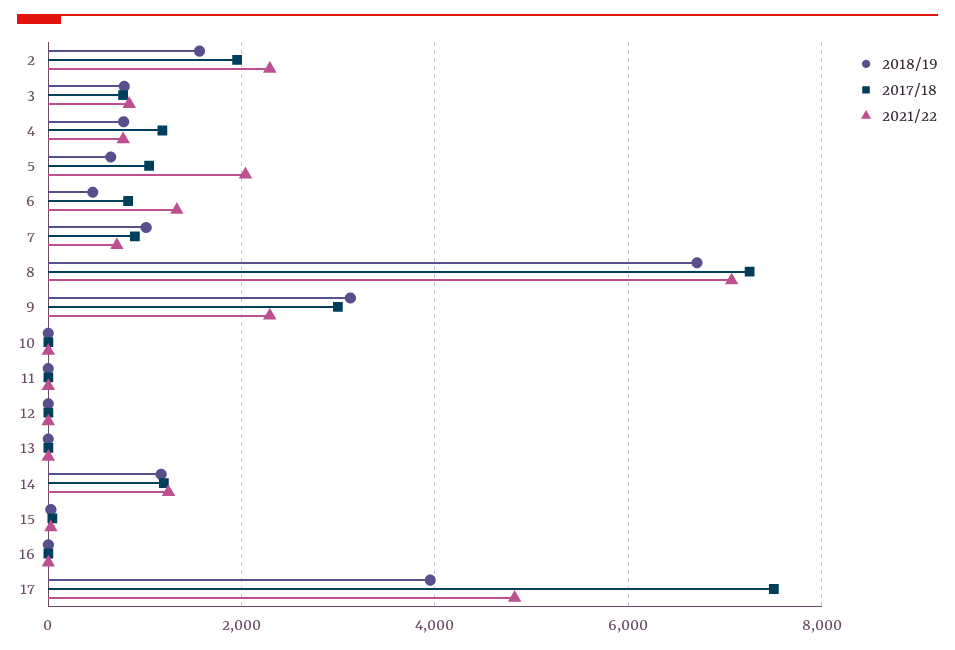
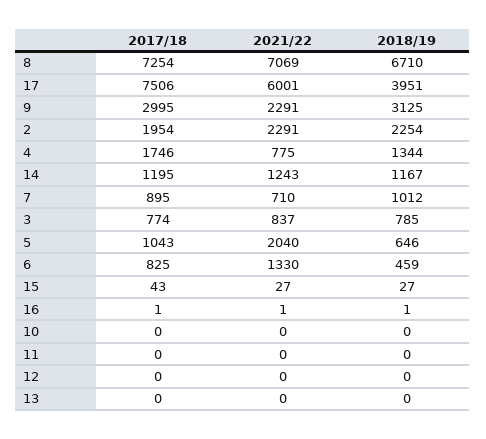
  {
    "2018/19": {
-     "2": 1600,
+     "2": 2254,
      "3": 785,
-     "4": 800,
+     "4": 1344,
      "5": 646,
      "6": 459,
      "7": 1012,
      "8": 6710,
      "9": 3125,
      "10": 0,
      "11": 0,
      "12": 0,
      "13": 0,
      "14": 1167,
      "15": 27,
      "16": 1,
      "17": 3951
    },
    "2017/18": {
      "2": 1954,
      "3": 774,
-     "4": 1200,
+     "4": 1746,
      "5": 1043,
      "6": 825,
      "7": 895,
      "8": 7254,
      "9": 2995,
      "10": 0,
      "11": 0,
      "12": 0,
      "13": 0,
      "14": 1195,
      "15": 43,
      "16": 1,
      "17": 7506
    },
    "2021/22": {
      "2": 2291,
      "3": 837,
      "4": 775,
      "5": 2040,
      "6": 1330,
      "7": 710,
      "8": 7069,
      "9": 2291,
      "10": 0,
      "11": 0,
      "12": 0,
      "13": 0,
      "14": 1243,
      "15": 27,
      "16": 1,
-     "17": 4800
+     "17": 6001
    }
  }

